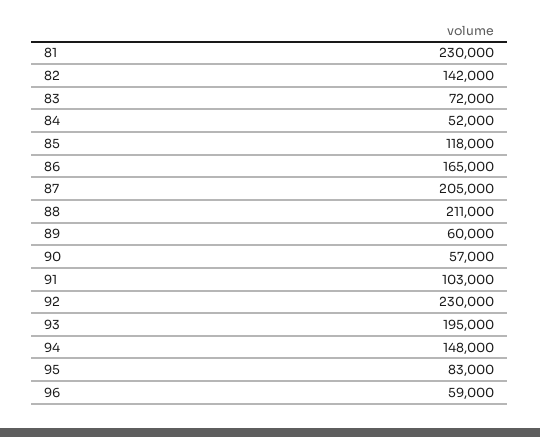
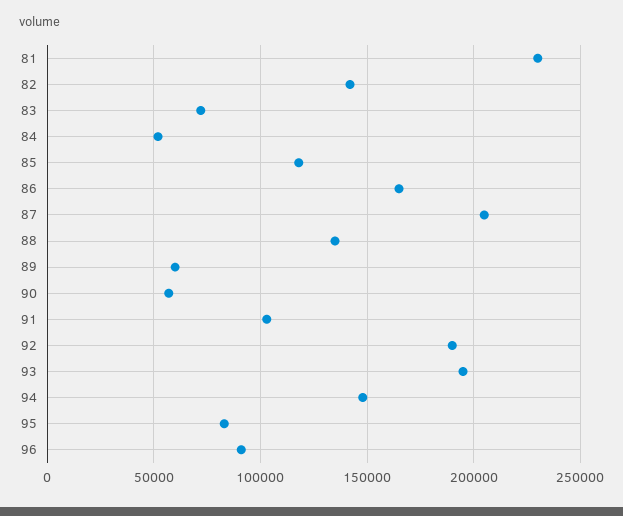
  {
    "81": 230000,
    "82": 142000,
    "83": 72000,
    "84": 52000,
    "85": 118000,
    "86": 165000,
    "87": 205000,
-   "88": 211000,
+   "88": 135000,
    "89": 60000,
    "90": 57000,
    "91": 103000,
-   "92": 230000,
+   "92": 190000,
    "93": 195000,
    "94": 148000,
    "95": 83000,
-   "96": 59000
+   "96": 90000
  }

